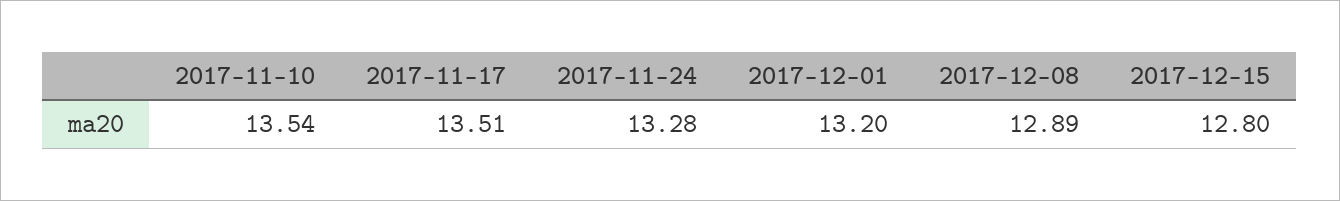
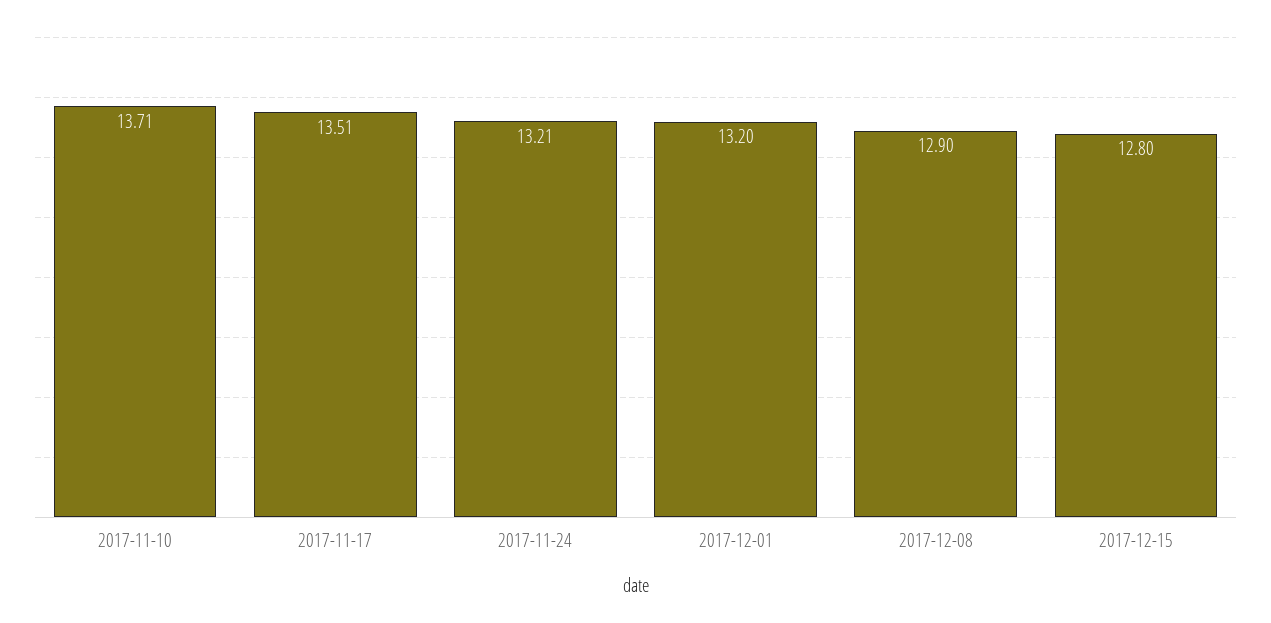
  {
-   "2017-11-10": 13.54,
+   "2017-11-10": 13.71,
    "2017-11-17": 13.51,
-   "2017-11-24": 13.28,
+   "2017-11-24": 13.21,
    "2017-12-01": 13.2,
-   "2017-12-08": 12.89,
+   "2017-12-08": 12.9,
    "2017-12-15": 12.8
  }

